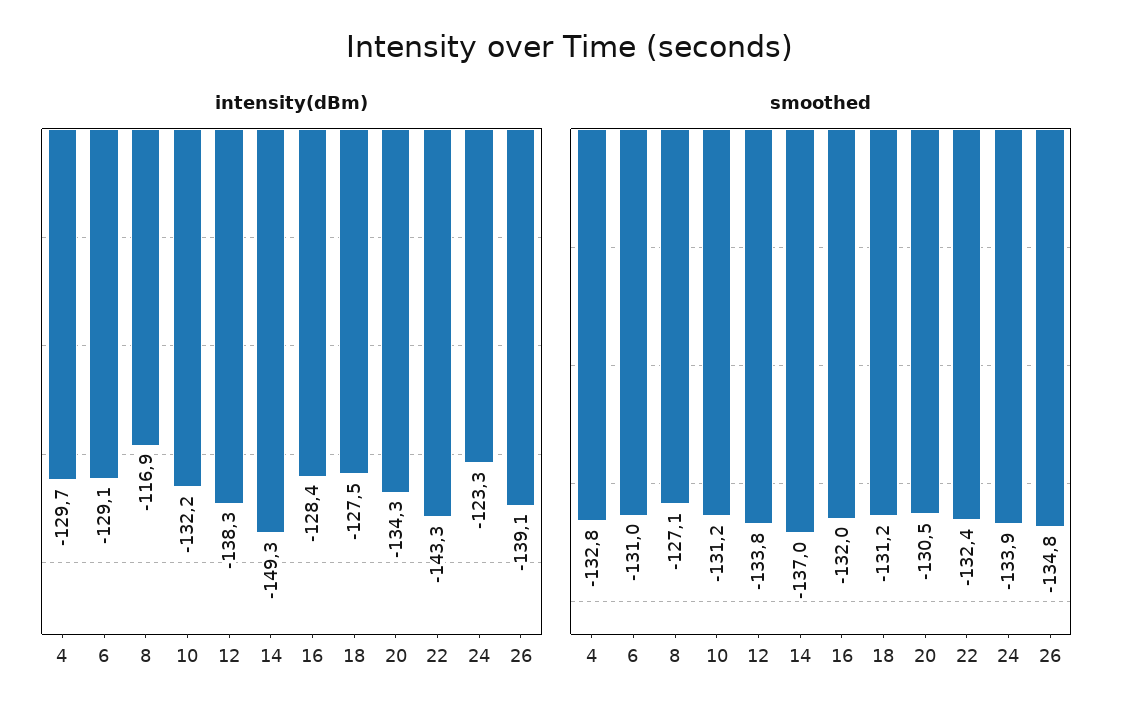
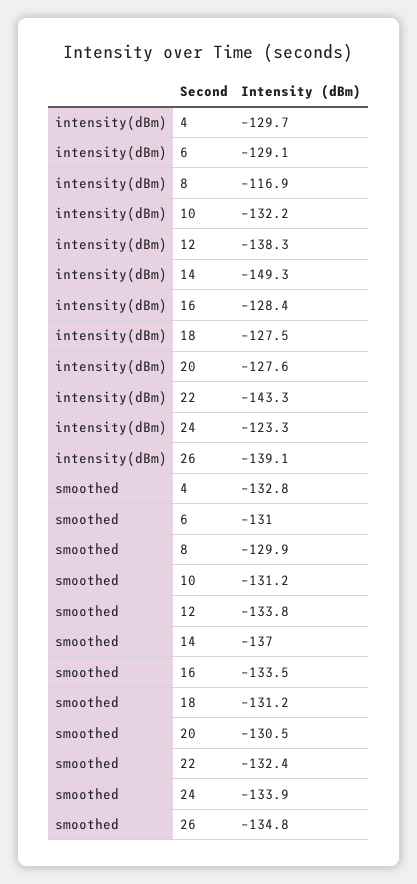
  {
    "intensity(dBm)": {
      "4": -129.7,
      "6": -129.1,
      "8": -116.9,
      "10": -132.2,
      "12": -138.3,
      "14": -149.3,
      "16": -128.4,
      "18": -127.5,
-     "20": -134.3,
+     "20": -127.6,
      "22": -143.3,
      "24": -123.3,
      "26": -139.1
    },
    "smoothed": {
      "4": -132.8,
      "6": -131,
-     "8": -127.1,
+     "8": -129.9,
      "10": -131.2,
      "12": -133.8,
      "14": -137,
-     "16": -132,
+     "16": -133.5,
      "18": -131.2,
      "20": -130.5,
      "22": -132.4,
      "24": -133.9,
      "26": -134.8
    }
  }

